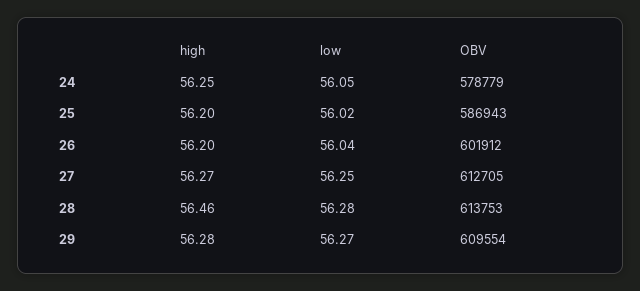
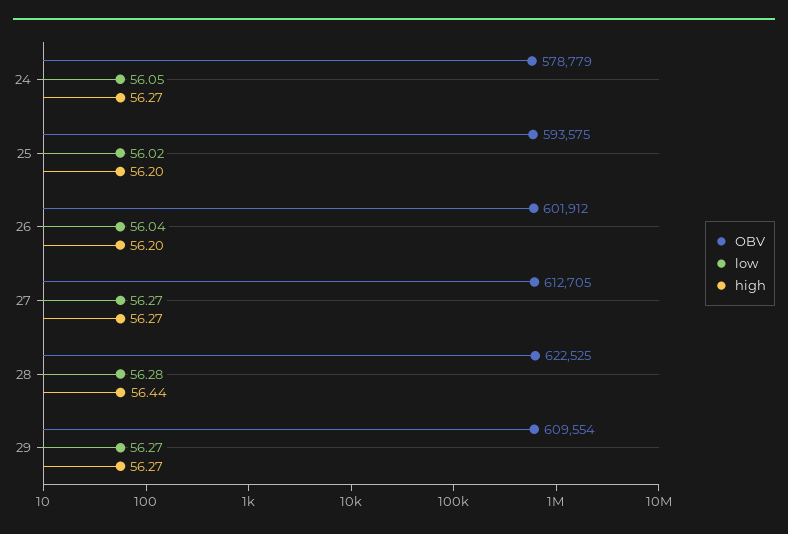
  {
    "high": {
-     "24": 56.25,
+     "24": 56.27,
      "25": 56.2,
      "26": 56.2,
      "27": 56.27,
-     "28": 56.46,
+     "28": 56.44,
-     "29": 56.28
+     "29": 56.27
    },
    "low": {
      "24": 56.05,
      "25": 56.02,
      "26": 56.04,
-     "27": 56.25,
+     "27": 56.27,
      "28": 56.28,
      "29": 56.27
    },
    "OBV": {
      "24": 578779,
-     "25": 586943,
+     "25": 593575,
      "26": 601912,
      "27": 612705,
-     "28": 613753,
+     "28": 622525,
      "29": 609554
    }
  }

